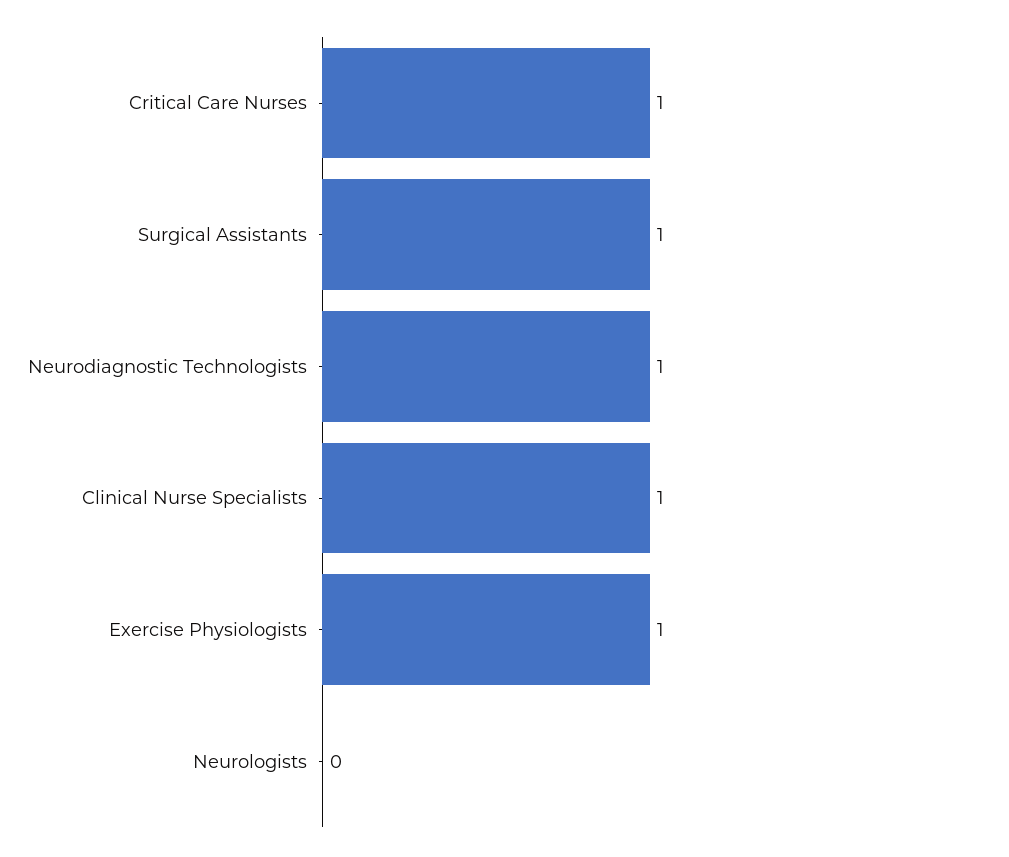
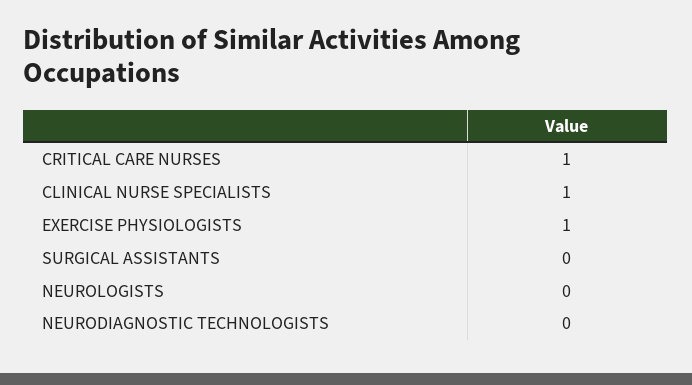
  {
    "Critical Care Nurses": 1,
-   "Surgical Assistants": 1,
+   "Surgical Assistants": 0,
-   "Neurodiagnostic Technologists": 1,
+   "Neurodiagnostic Technologists": 0,
    "Clinical Nurse Specialists": 1,
    "Exercise Physiologists": 1,
    "Neurologists": 0
  }

